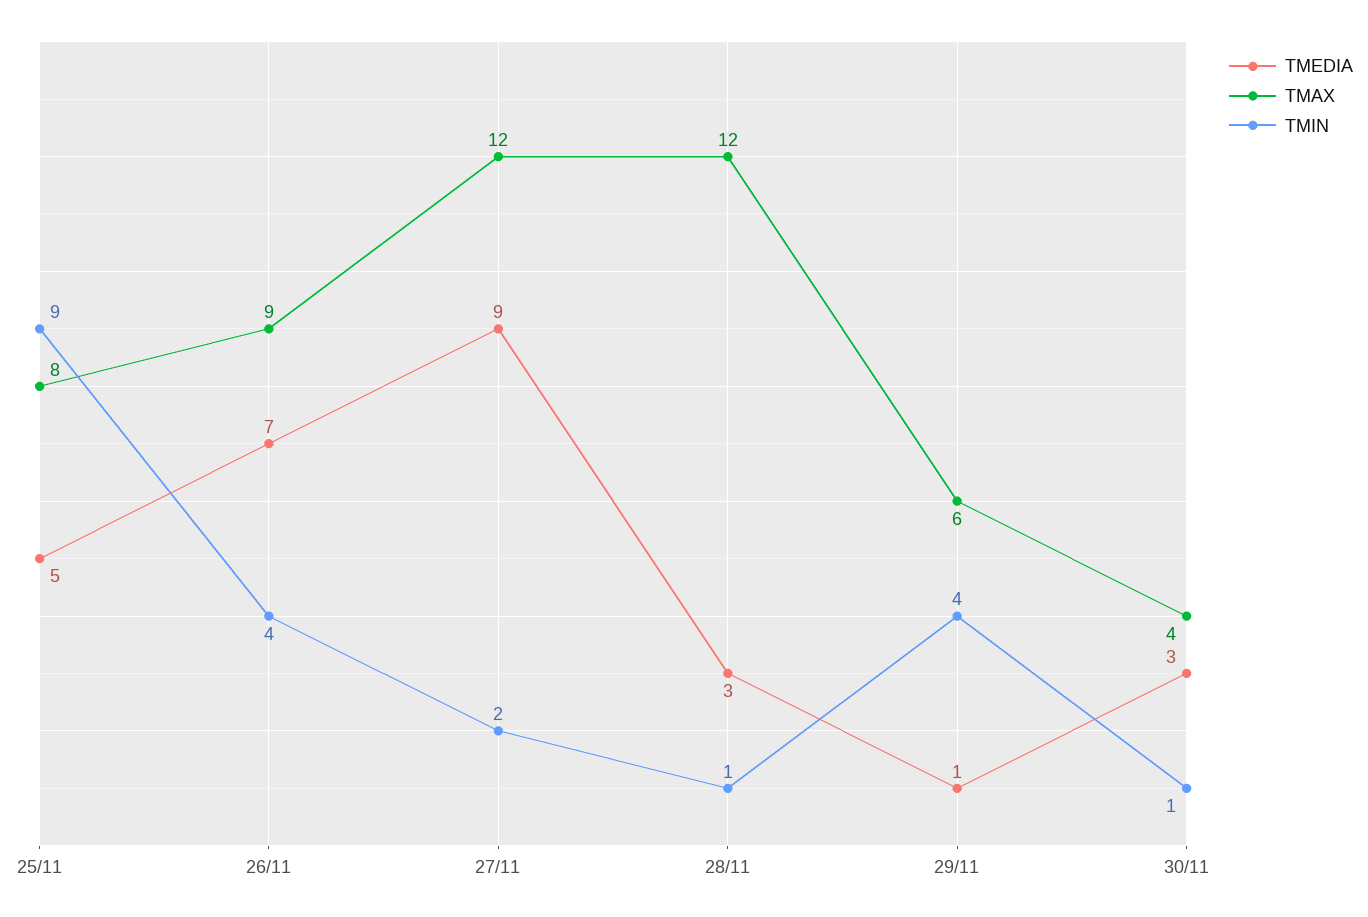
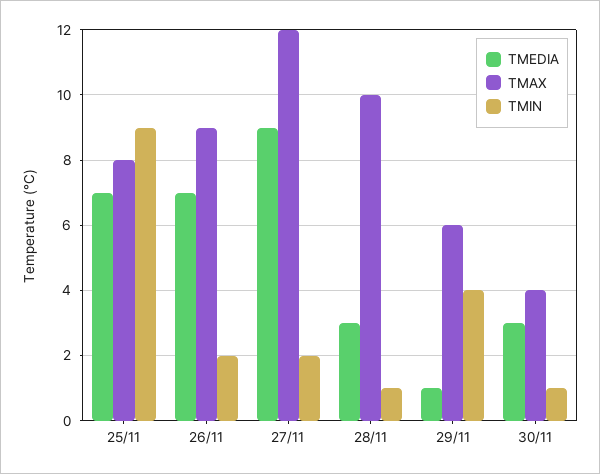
  {
    "TMEDIA": {
-     "25/11": 5,
+     "25/11": 7,
      "26/11": 7,
      "27/11": 9,
      "28/11": 3,
      "29/11": 1,
      "30/11": 3
    },
    "TMAX": {
      "25/11": 8,
      "26/11": 9,
      "27/11": 12,
-     "28/11": 12,
+     "28/11": 10,
      "29/11": 6,
      "30/11": 4
    },
    "TMIN": {
      "25/11": 9,
-     "26/11": 4,
+     "26/11": 2,
      "27/11": 2,
      "28/11": 1,
      "29/11": 4,
      "30/11": 1
    }
  }

